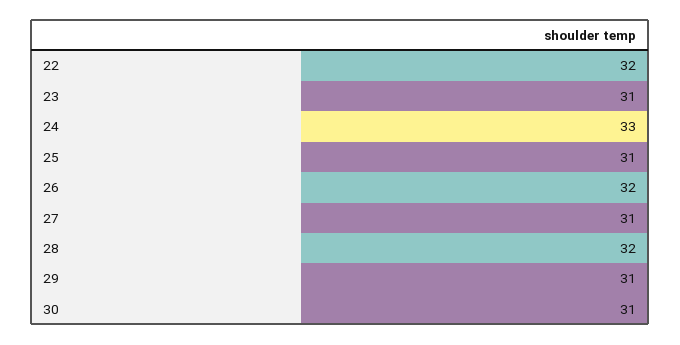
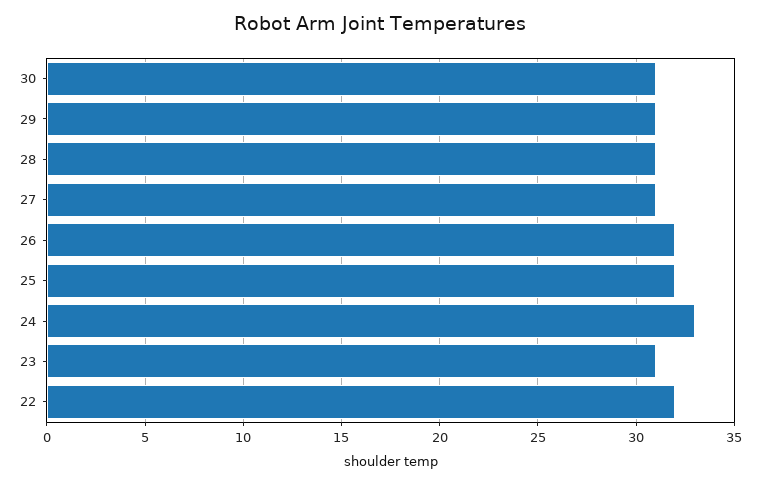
  {
    "22": 32,
    "23": 31,
    "24": 33,
-   "25": 31,
+   "25": 32,
    "26": 32,
    "27": 31,
-   "28": 32,
+   "28": 31,
    "29": 31,
    "30": 31
  }

